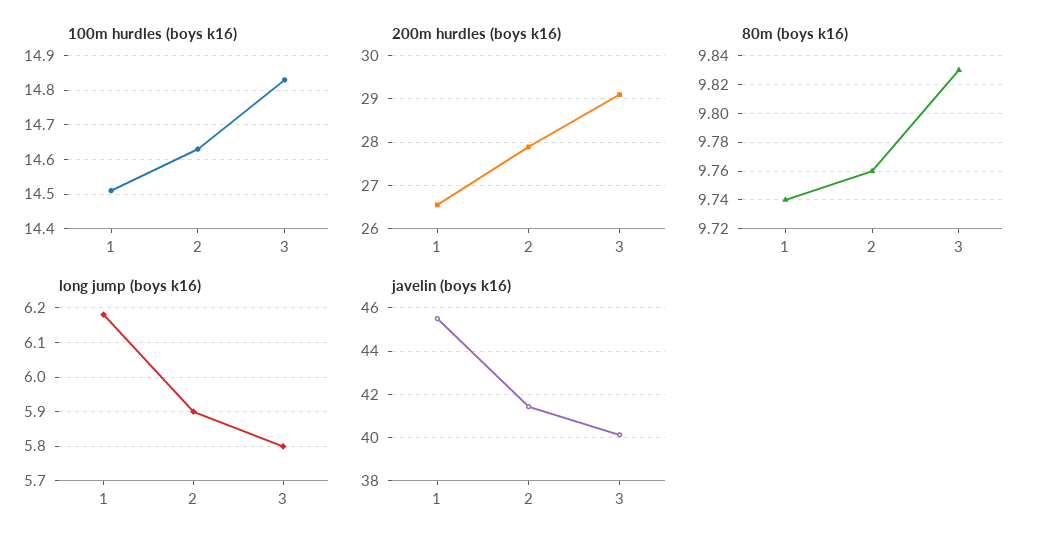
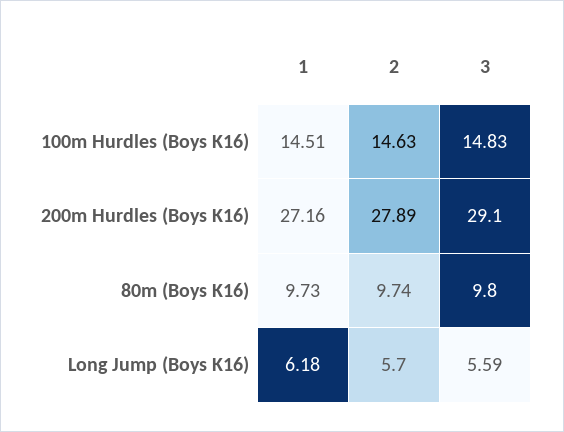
  {
    "100m hurdles (boys k16)": {
      "1": 14.51,
      "2": 14.63,
      "3": 14.83
    },
    "200m hurdles (boys k16)": {
-     "1": 26.6,
+     "1": 27.16,
      "2": 27.89,
      "3": 29.1
    },
    "80m (boys k16)": {
-     "1": 9.74,
+     "1": 9.73,
-     "2": 9.76,
+     "2": 9.74,
-     "3": 9.83
+     "3": 9.8
    },
    "long jump (boys k16)": {
      "1": 6.18,
-     "2": 5.9,
+     "2": 5.7,
-     "3": 5.8
+     "3": 5.59
-   },
+   }
-   "javelin (boys k16)": {
-     "1": 45.5,
-     "2": 41.5,
-     "3": 40
-   }
  }

